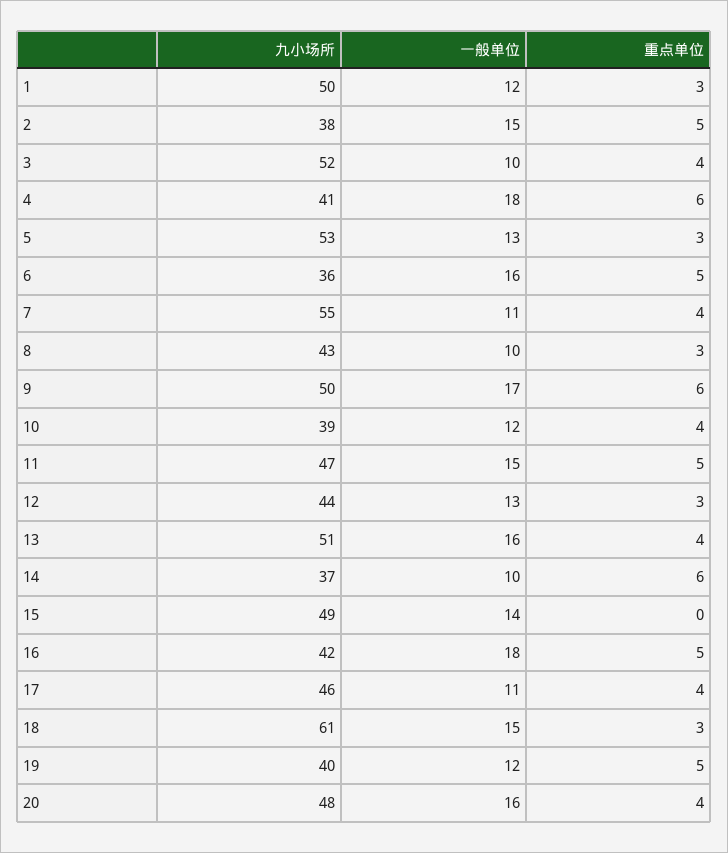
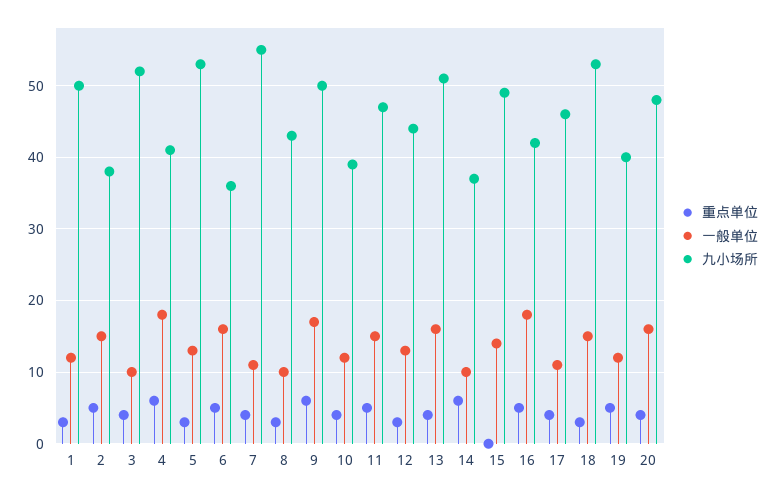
  {
    "九小场所": {
      "1": 50,
      "2": 38,
      "3": 52,
      "4": 41,
      "5": 53,
      "6": 36,
      "7": 55,
      "8": 43,
      "9": 50,
      "10": 39,
      "11": 47,
      "12": 44,
      "13": 51,
      "14": 37,
      "15": 49,
      "16": 42,
      "17": 46,
-     "18": 61,
+     "18": 53,
      "19": 40,
      "20": 48
    },
    "一般单位": {
      "1": 12,
      "2": 15,
      "3": 10,
      "4": 18,
      "5": 13,
      "6": 16,
      "7": 11,
      "8": 10,
      "9": 17,
      "10": 12,
      "11": 15,
      "12": 13,
      "13": 16,
      "14": 10,
      "15": 14,
      "16": 18,
      "17": 11,
      "18": 15,
      "19": 12,
      "20": 16
    },
    "重点单位": {
      "1": 3,
      "2": 5,
      "3": 4,
      "4": 6,
      "5": 3,
      "6": 5,
      "7": 4,
      "8": 3,
      "9": 6,
      "10": 4,
      "11": 5,
      "12": 3,
      "13": 4,
      "14": 6,
      "15": 0,
      "16": 5,
      "17": 4,
      "18": 3,
      "19": 5,
      "20": 4
    }
  }

